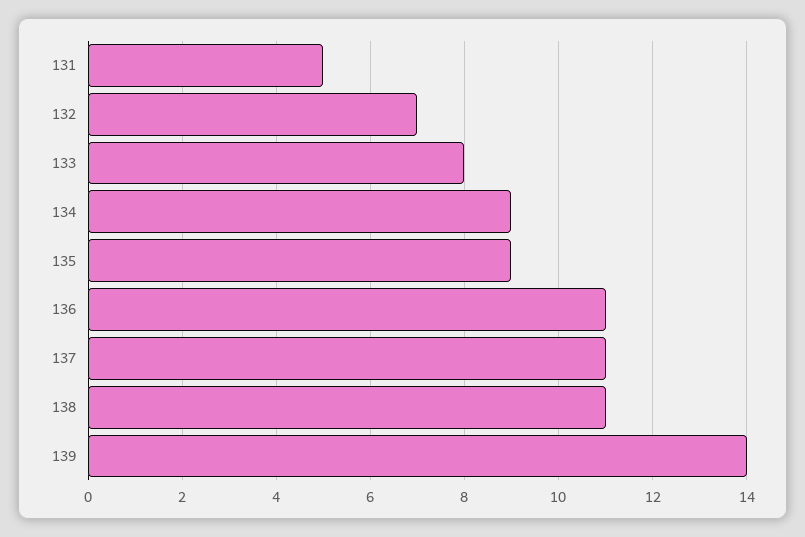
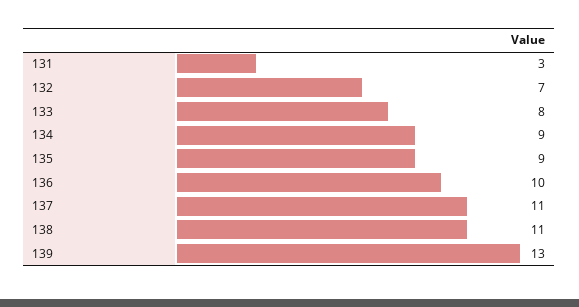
  {
-   "131": 5,
+   "131": 3,
    "132": 7,
    "133": 8,
    "134": 9,
    "135": 9,
-   "136": 11,
+   "136": 10,
    "137": 11,
    "138": 11,
-   "139": 14
+   "139": 13
  }

